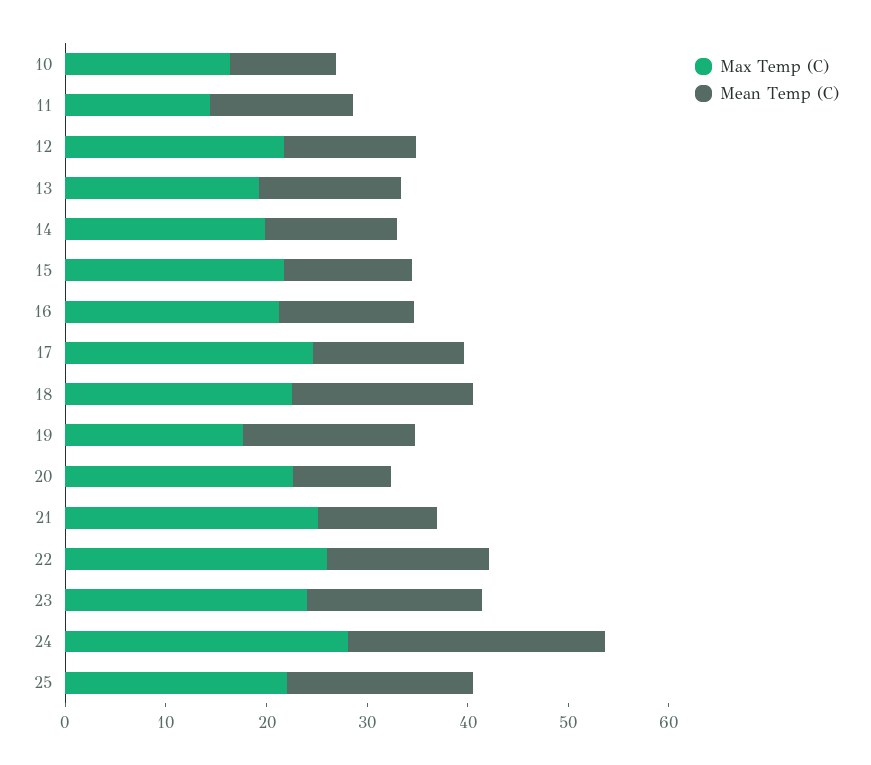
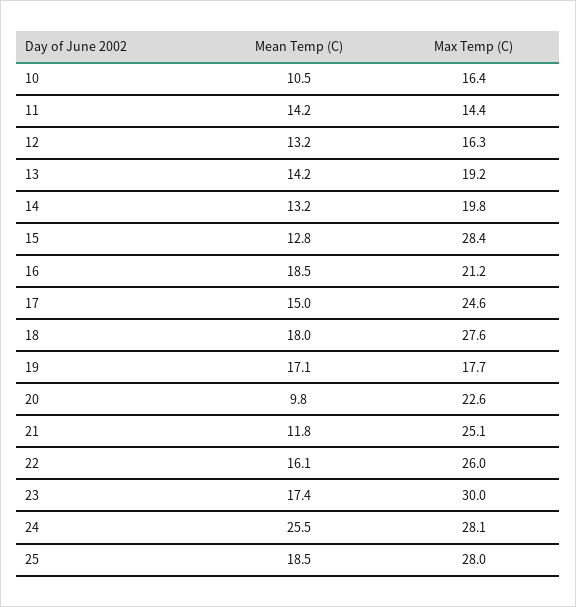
  {
    "Max Temp (C)": {
      "10": 16.4,
      "11": 14.4,
-     "12": 22,
+     "12": 16.3,
      "13": 19.2,
      "14": 19.8,
-     "15": 22,
+     "15": 28.4,
      "16": 21.2,
      "17": 24.6,
-     "18": 22,
+     "18": 27.6,
      "19": 17.7,
      "20": 22.6,
      "21": 25.1,
      "22": 26,
-     "23": 24,
+     "23": 30,
      "24": 28.1,
-     "25": 22
+     "25": 28
    },
    "Mean Temp (C)": {
      "10": 10.5,
      "11": 14.2,
      "12": 13.2,
      "13": 14.2,
      "14": 13.2,
      "15": 12.8,
-     "16": 14,
+     "16": 18.5,
      "17": 15,
      "18": 18,
      "19": 17.1,
      "20": 9.8,
      "21": 11.8,
      "22": 16.1,
      "23": 17.4,
      "24": 25.5,
      "25": 18.5
    }
  }

